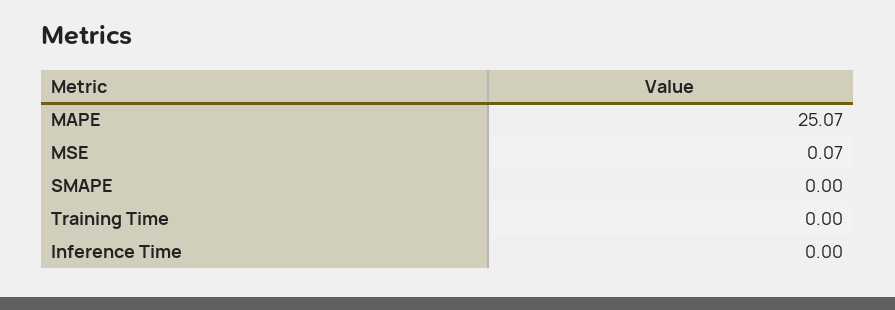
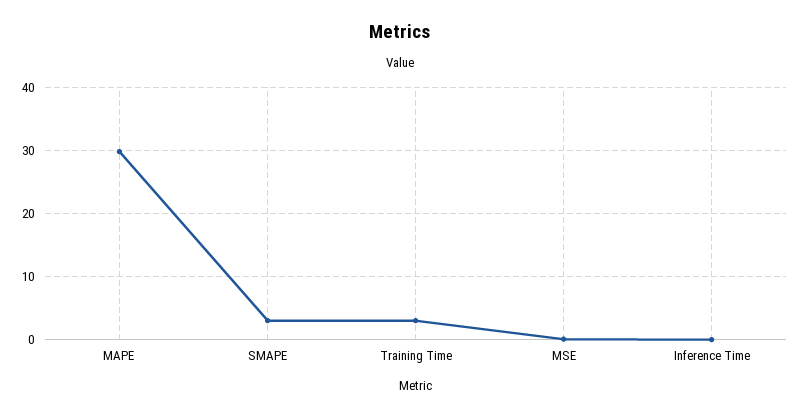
  {
-   "MAPE": 25.07,
+   "MAPE": 30,
    "MSE": 0.07,
-   "SMAPE": 0,
+   "SMAPE": 3,
-   "Training Time": 0,
+   "Training Time": 3,
    "Inference Time": 0
  }

